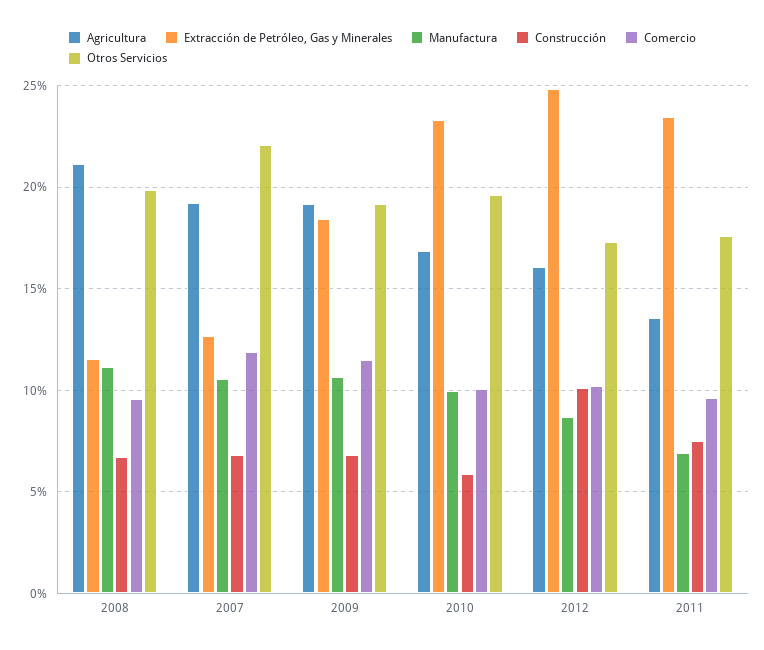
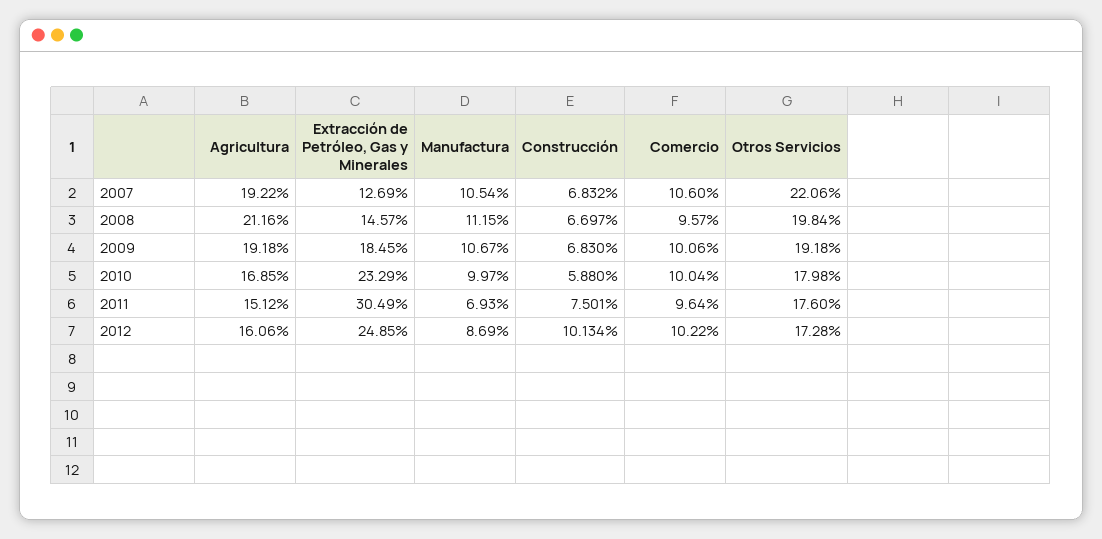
  {
    "Agricultura": {
      "2008": 21.16,
      "2007": 19.22,
      "2009": 19.18,
      "2010": 16.85,
      "2012": 16.06,
-     "2011": 13.5
+     "2011": 15.12
    },
    "Extracción de Petróleo, Gas y Minerales": {
-     "2008": 11.5,
+     "2008": 14.57,
      "2007": 12.69,
      "2009": 18.45,
      "2010": 23.29,
      "2012": 24.85,
-     "2011": 23.5
+     "2011": 30.49
    },
    "Manufactura": {
      "2008": 11.15,
      "2007": 10.54,
      "2009": 10.67,
      "2010": 9.97,
      "2012": 8.69,
      "2011": 6.93
    },
    "Construcción": {
      "2008": 6.697,
      "2007": 6.832,
      "2009": 6.83,
      "2010": 5.88,
      "2012": 10.134,
      "2011": 7.501
    },
    "Comercio": {
      "2008": 9.57,
-     "2007": 12,
+     "2007": 10.6,
-     "2009": 11.5,
+     "2009": 10.06,
      "2010": 10.04,
      "2012": 10.22,
      "2011": 9.64
    },
    "Otros Servicios": {
      "2008": 19.84,
      "2007": 22.06,
      "2009": 19.18,
-     "2010": 19.5,
+     "2010": 17.98,
      "2012": 17.28,
      "2011": 17.6
    }
  }

